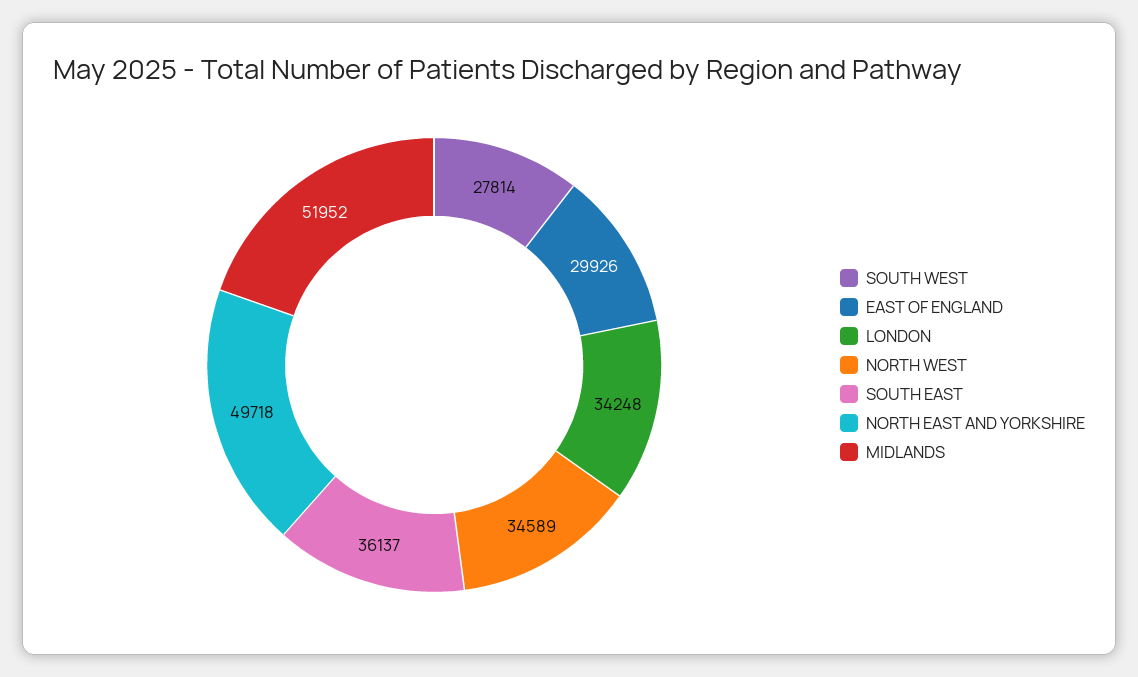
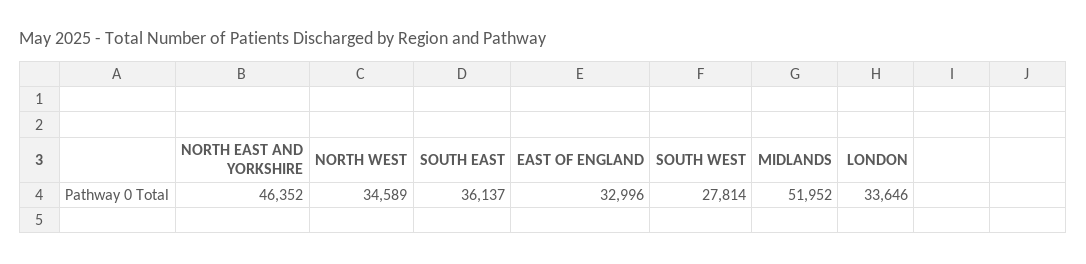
  {
    "SOUTH WEST": 27814,
-   "EAST OF ENGLAND": 29926,
+   "EAST OF ENGLAND": 32996,
-   "LONDON": 34248,
+   "LONDON": 33646,
    "NORTH WEST": 34589,
    "SOUTH EAST": 36137,
-   "NORTH EAST AND YORKSHIRE": 49718,
+   "NORTH EAST AND YORKSHIRE": 46352,
    "MIDLANDS": 51952
  }

